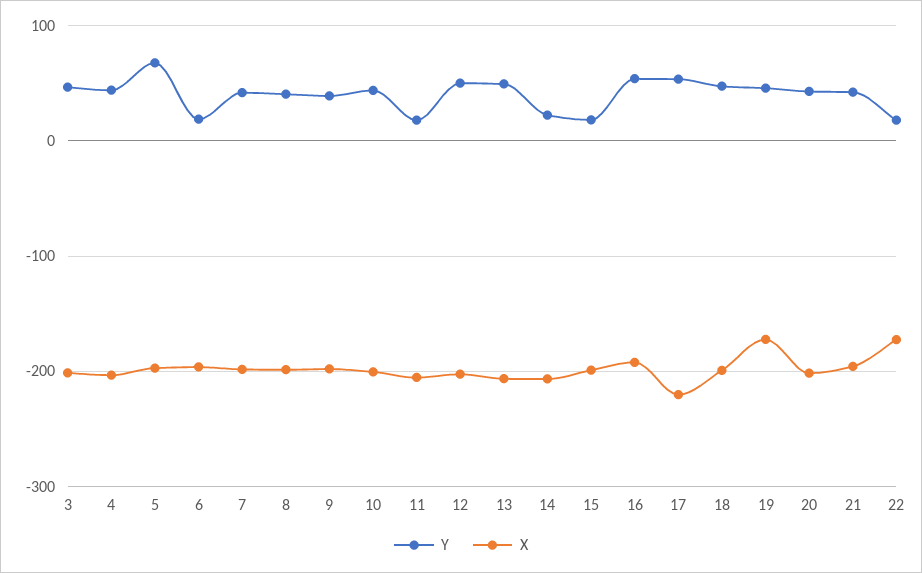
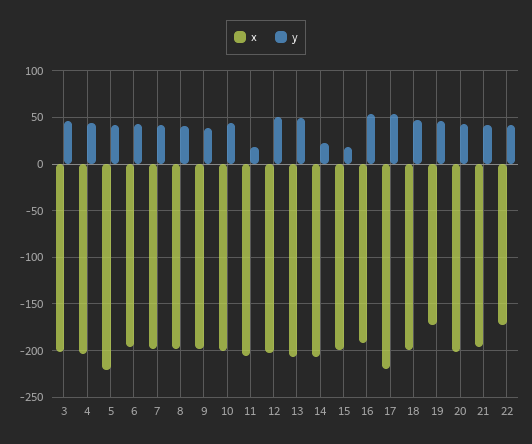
  {
    "Y": {
      "3": 50,
      "4": 40,
-     "5": 70,
+     "5": 40,
-     "6": 20,
+     "6": 40,
      "7": 40,
      "8": 40,
      "9": 40,
      "10": 40,
      "11": 20,
      "12": 50,
      "13": 50,
      "14": 20,
      "15": 20,
      "16": 50,
      "17": 50,
      "18": 50,
      "19": 50,
      "20": 40,
      "21": 40,
-     "22": 20
+     "22": 40
    },
    "X": {
      "3": -200,
      "4": -200,
-     "5": -200,
+     "5": -220,
      "6": -200,
      "7": -200,
      "8": -200,
      "9": -200,
      "10": -200,
      "11": -210,
      "12": -200,
      "13": -210,
      "14": -210,
      "15": -200,
      "16": -190,
      "17": -220,
      "18": -200,
      "19": -170,
      "20": -200,
      "21": -200,
      "22": -170
    }
  }

